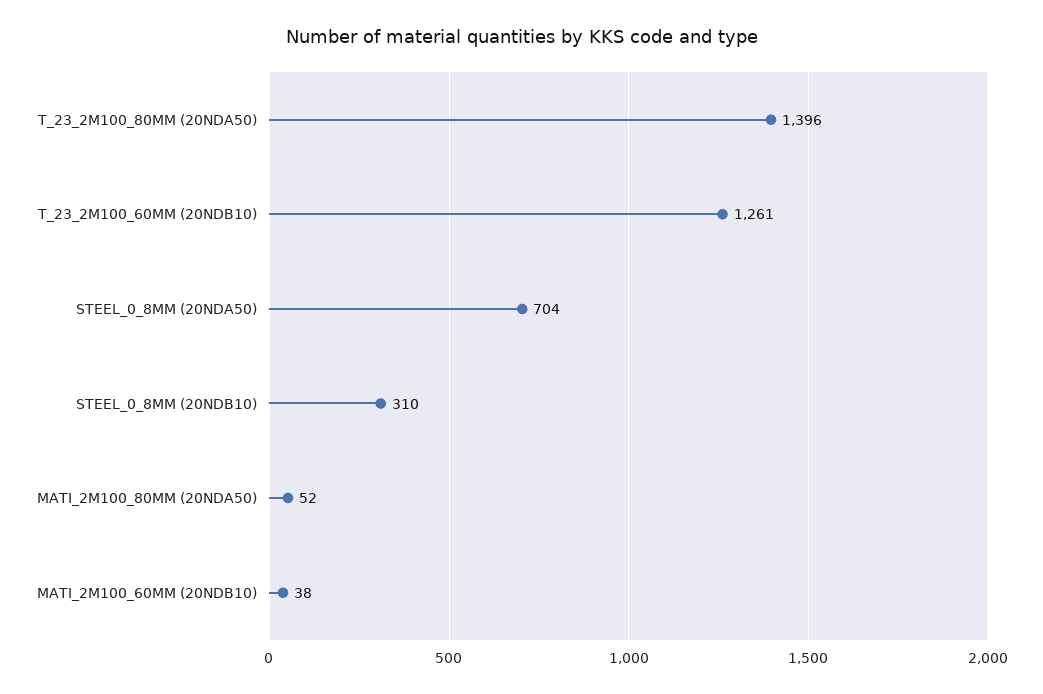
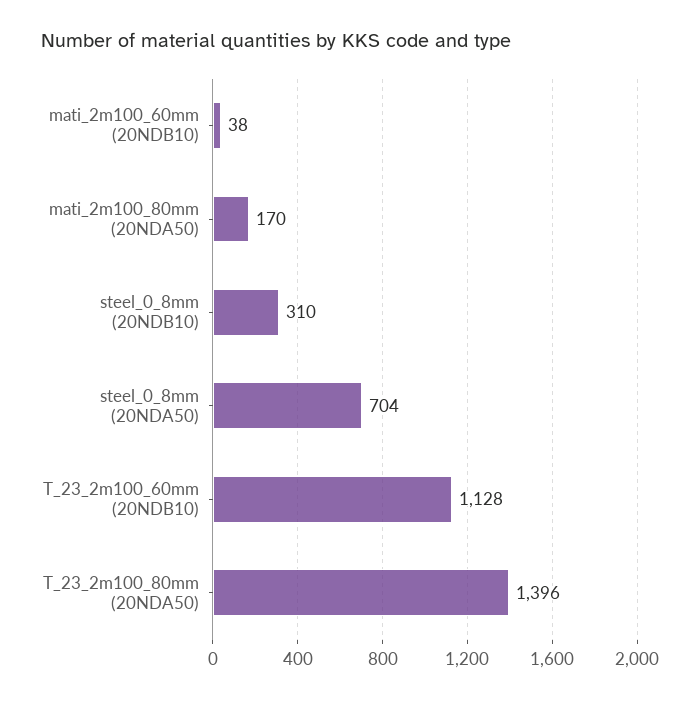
  {
    "T_23_2M100_80MM (20NDA50)": 1396,
-   "T_23_2M100_60MM (20NDB10)": 1261,
+   "T_23_2M100_60MM (20NDB10)": 1128,
    "STEEL_0_8MM (20NDA50)": 704,
    "STEEL_0_8MM (20NDB10)": 310,
-   "MATI_2M100_80MM (20NDA50)": 52,
+   "MATI_2M100_80MM (20NDA50)": 170,
    "MATI_2M100_60MM (20NDB10)": 38
  }

